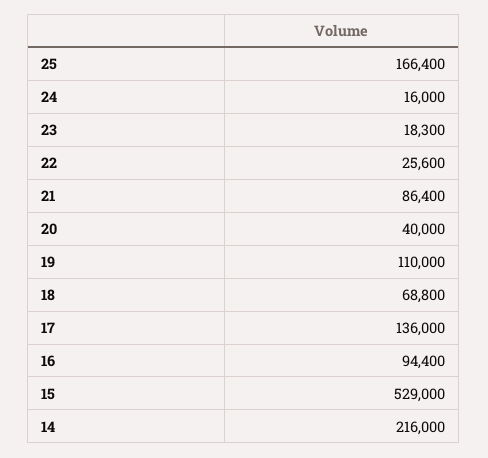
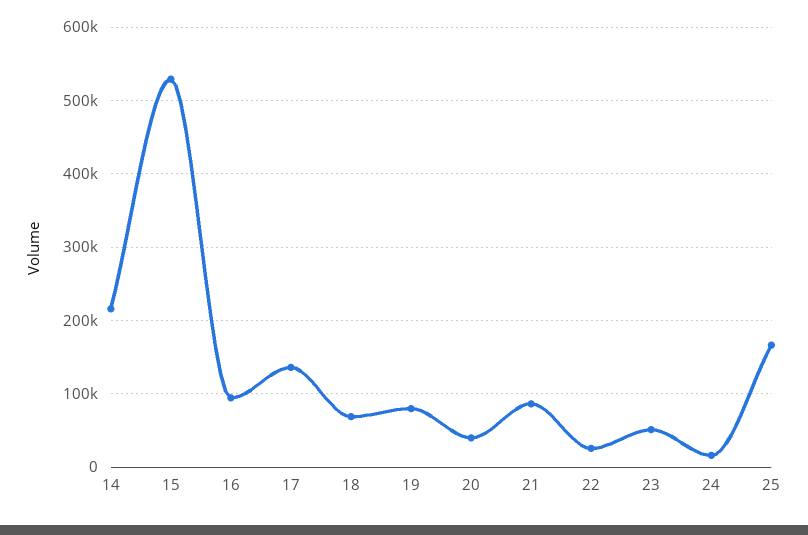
  {
    "25": 166400,
    "24": 16000,
-   "23": 18300,
+   "23": 50000,
    "22": 25600,
    "21": 86400,
    "20": 40000,
-   "19": 110000,
+   "19": 80000,
    "18": 68800,
    "17": 136000,
    "16": 94400,
    "15": 529000,
    "14": 216000
  }

